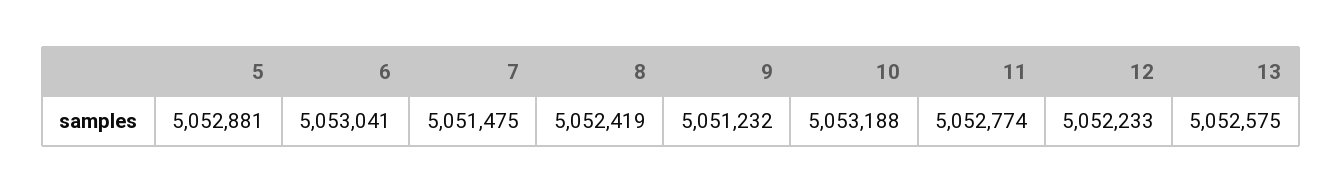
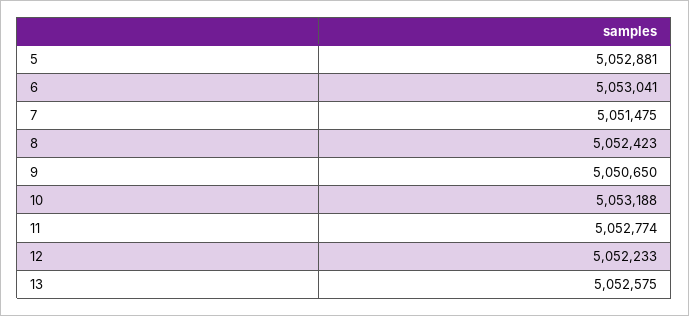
  {
    "5": 5052881,
    "6": 5053041,
    "7": 5051475,
-   "8": 5052419,
+   "8": 5052423,
-   "9": 5051232,
+   "9": 5050650,
    "10": 5053188,
    "11": 5052774,
    "12": 5052233,
    "13": 5052575
  }

